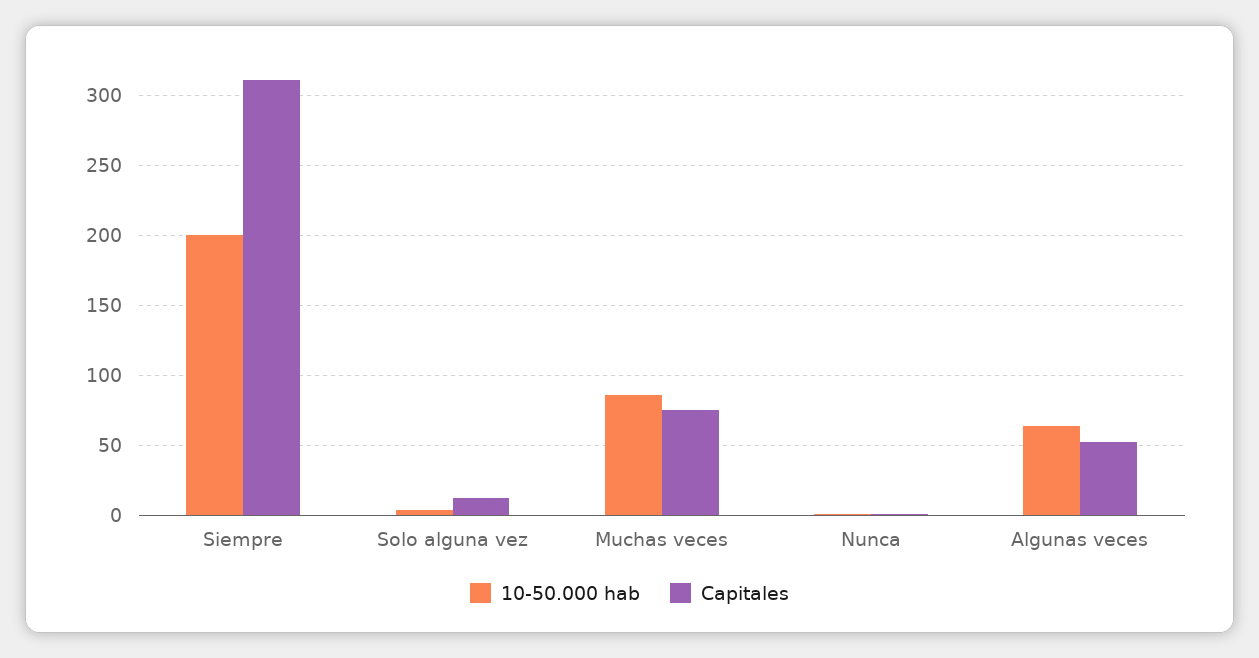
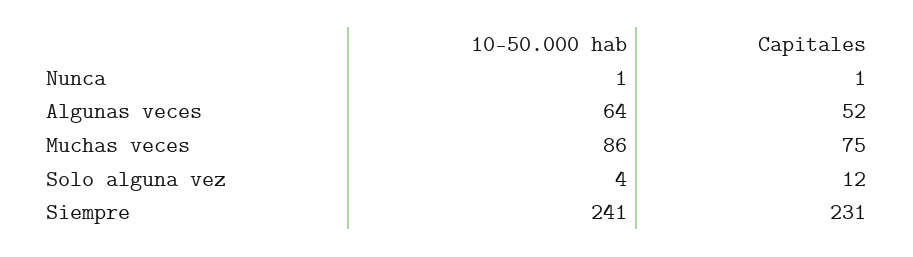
  {
    "10-50.000 hab": {
-     "Siempre": 200,
+     "Siempre": 241,
      "Solo alguna vez": 4,
      "Muchas veces": 86,
      "Nunca": 1,
      "Algunas veces": 64
    },
    "Capitales": {
-     "Siempre": 310,
+     "Siempre": 231,
      "Solo alguna vez": 12,
      "Muchas veces": 75,
      "Nunca": 1,
      "Algunas veces": 52
    }
  }

